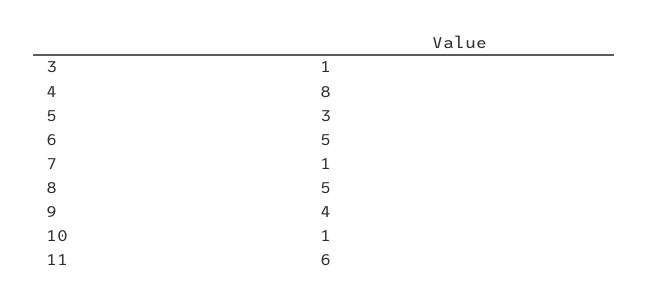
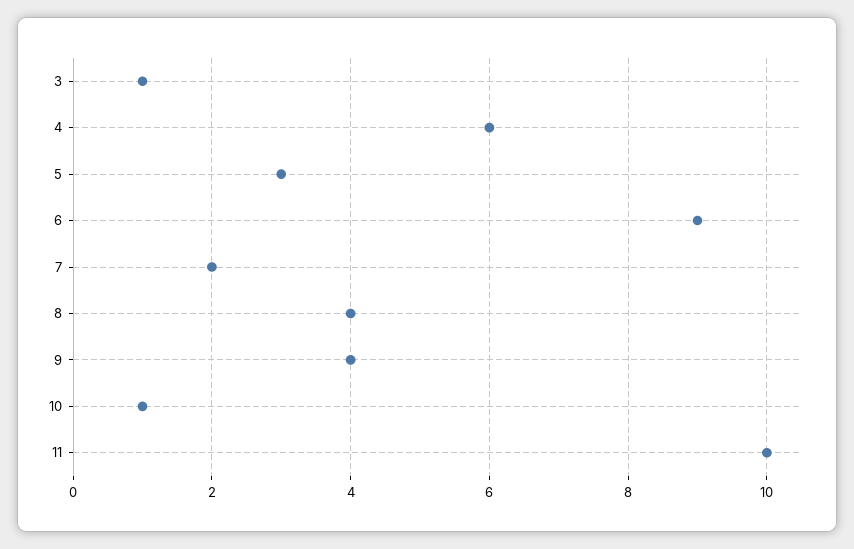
  {
    "3": 1,
-   "4": 8,
+   "4": 6,
    "5": 3,
-   "6": 5,
+   "6": 9,
-   "7": 1,
+   "7": 2,
-   "8": 5,
+   "8": 4,
    "9": 4,
    "10": 1,
-   "11": 6
+   "11": 10
  }

